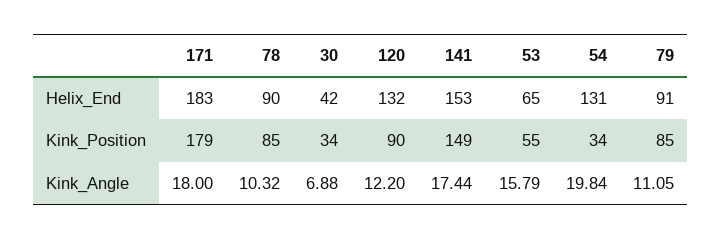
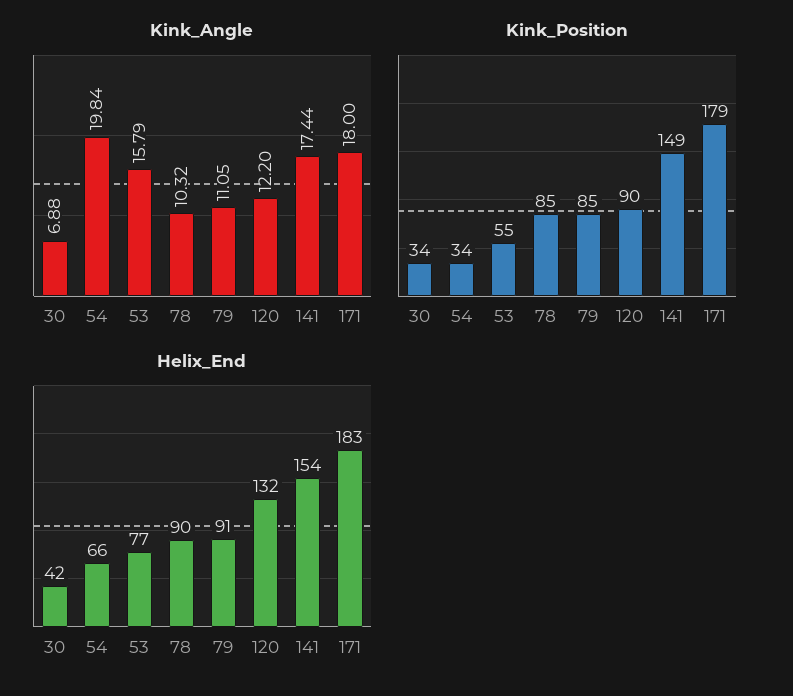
  {
    "Helix_End": {
      "171": 183,
      "78": 90,
      "30": 42,
      "120": 132,
-     "141": 153,
+     "141": 154,
-     "53": 65,
+     "53": 77,
-     "54": 131,
+     "54": 66,
      "79": 91
    },
    "Kink_Position": {
      "171": 179,
      "78": 85,
      "30": 34,
      "120": 90,
      "141": 149,
      "53": 55,
      "54": 34,
      "79": 85
    },
    "Kink_Angle": {
      "171": 18,
      "78": 10.32,
      "30": 6.88,
      "120": 12.2,
      "141": 17.44,
      "53": 15.79,
      "54": 19.84,
      "79": 11.05
    }
  }

